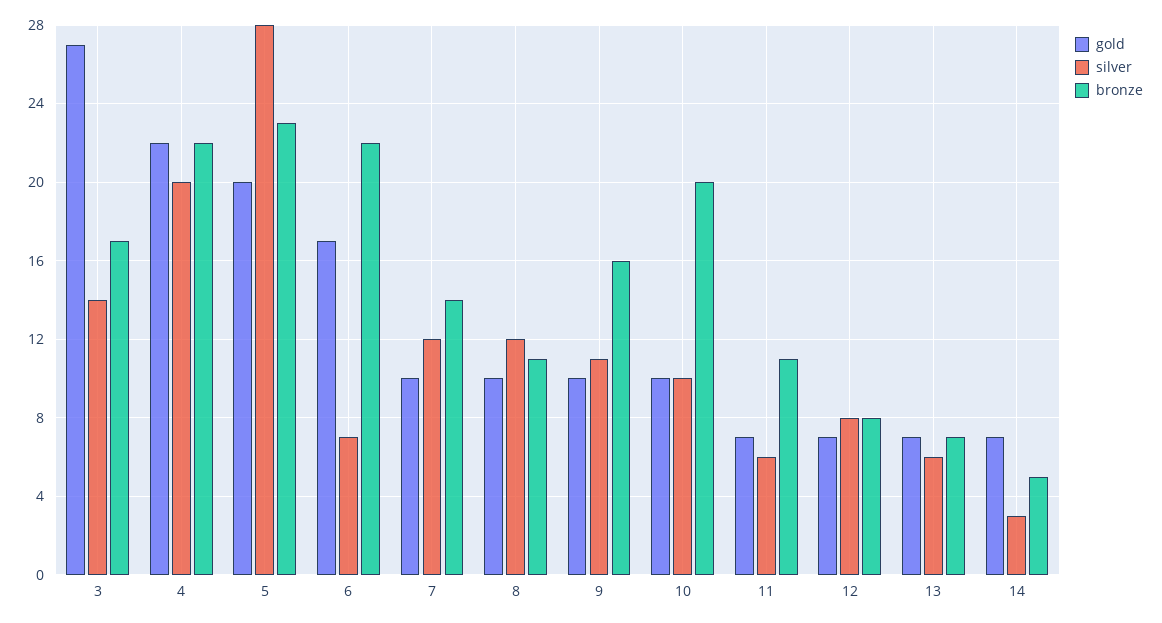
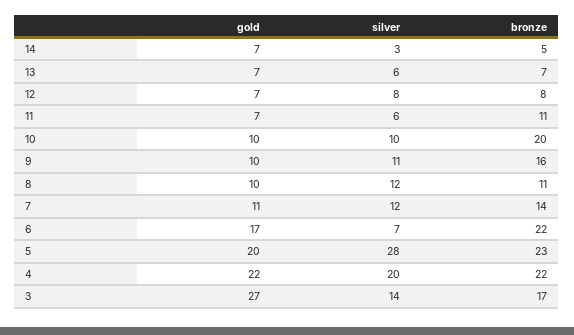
  {
    "gold": {
      "3": 27,
      "4": 22,
      "5": 20,
      "6": 17,
-     "7": 10,
+     "7": 11,
      "8": 10,
      "9": 10,
      "10": 10,
      "11": 7,
      "12": 7,
      "13": 7,
      "14": 7
    },
    "silver": {
      "3": 14,
      "4": 20,
      "5": 28,
      "6": 7,
      "7": 12,
      "8": 12,
      "9": 11,
      "10": 10,
      "11": 6,
      "12": 8,
      "13": 6,
      "14": 3
    },
    "bronze": {
      "3": 17,
      "4": 22,
      "5": 23,
      "6": 22,
      "7": 14,
      "8": 11,
      "9": 16,
      "10": 20,
      "11": 11,
      "12": 8,
      "13": 7,
      "14": 5
    }
  }

